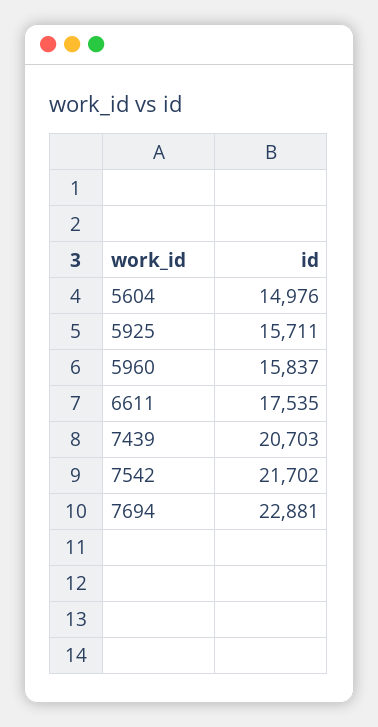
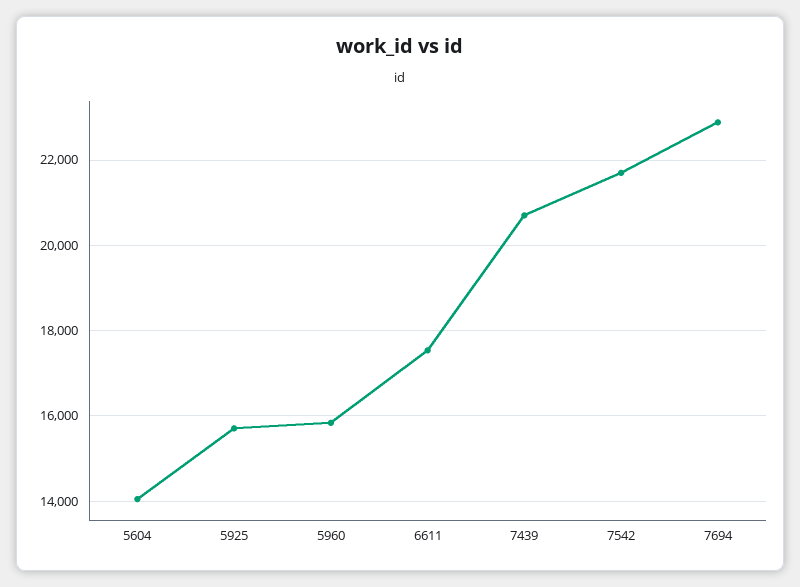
  {
-   "5604": 14976,
+   "5604": 14000,
    "5925": 15711,
    "5960": 15837,
    "6611": 17535,
    "7439": 20703,
    "7542": 21702,
    "7694": 22881
  }

